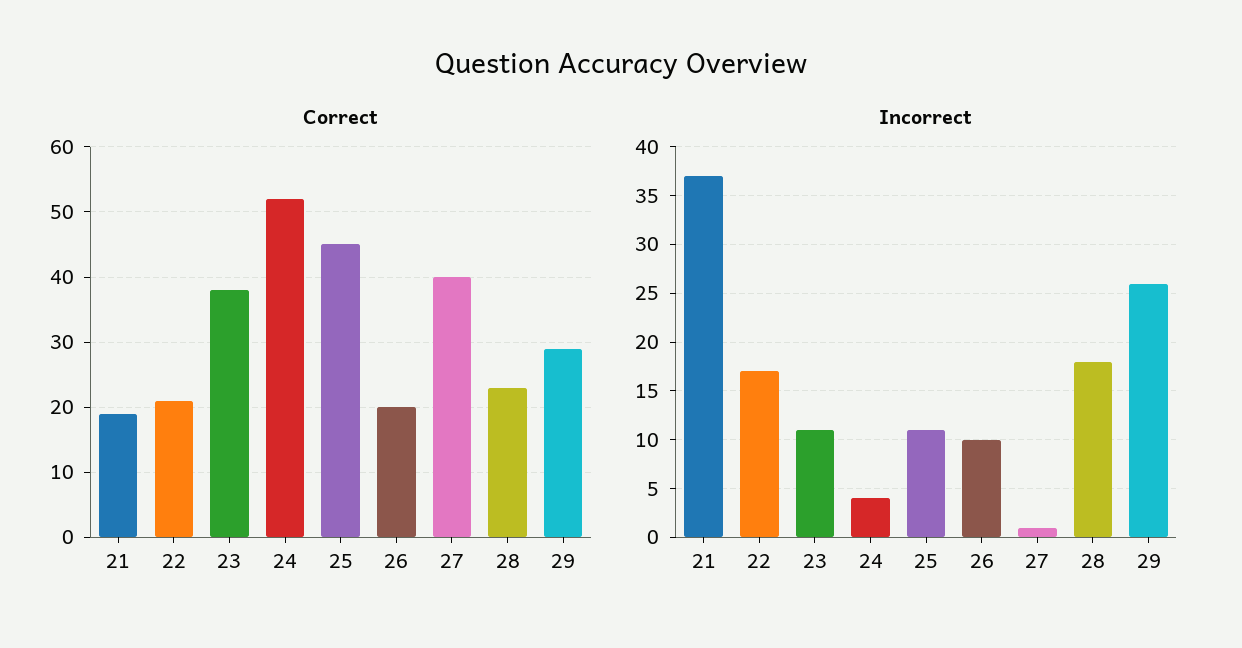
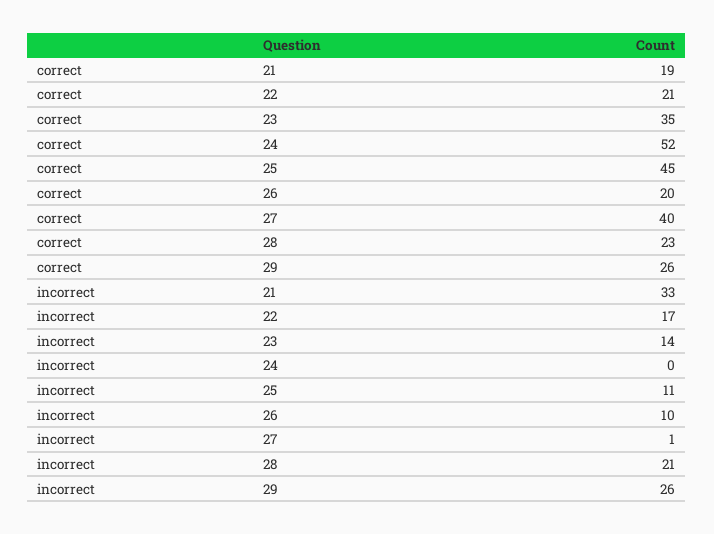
  {
    "Correct": {
      "21": 19,
      "22": 21,
-     "23": 38,
+     "23": 35,
      "24": 52,
      "25": 45,
      "26": 20,
      "27": 40,
      "28": 23,
-     "29": 29
+     "29": 26
    },
    "Incorrect": {
-     "21": 37,
+     "21": 33,
      "22": 17,
-     "23": 11,
+     "23": 14,
-     "24": 4,
+     "24": 0,
      "25": 11,
      "26": 10,
      "27": 1,
-     "28": 18,
+     "28": 21,
      "29": 26
    }
  }

